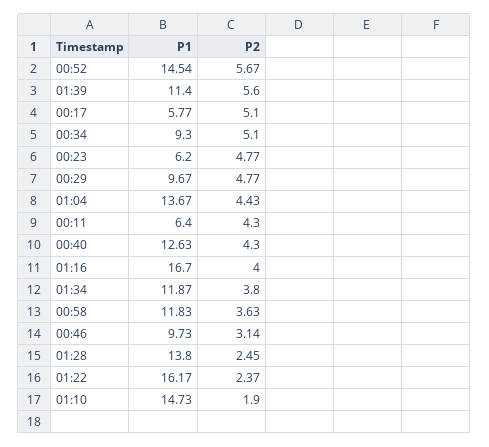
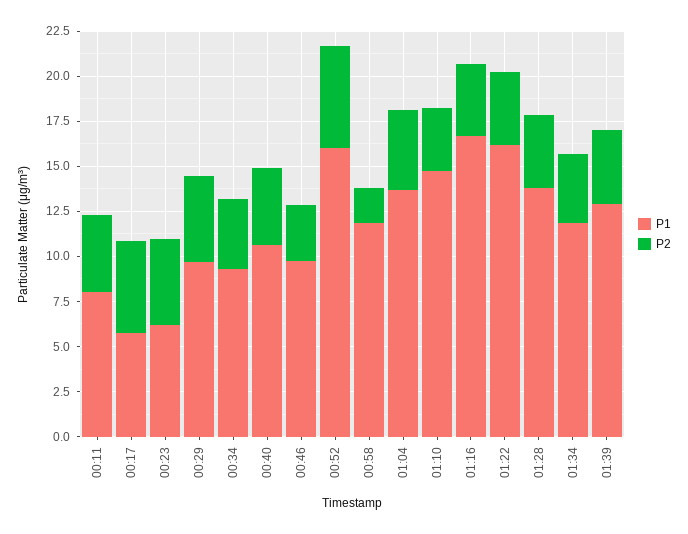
  {
    "P1": {
-     "00:52": 14.54,
+     "00:52": 16,
-     "01:39": 11.4,
+     "01:39": 13,
      "00:17": 5.77,
      "00:34": 9.3,
      "00:23": 6.2,
      "00:29": 9.67,
      "01:04": 13.67,
-     "00:11": 6.4,
+     "00:11": 8,
-     "00:40": 12.63,
+     "00:40": 10.5,
      "01:16": 16.7,
      "01:34": 11.87,
      "00:58": 11.83,
      "00:46": 9.73,
      "01:28": 13.8,
      "01:22": 16.17,
      "01:10": 14.73
    },
    "P2": {
      "00:52": 5.67,
-     "01:39": 5.6,
+     "01:39": 4,
      "00:17": 5.1,
-     "00:34": 5.1,
+     "00:34": 4,
      "00:23": 4.77,
      "00:29": 4.77,
      "01:04": 4.43,
      "00:11": 4.3,
      "00:40": 4.3,
      "01:16": 4,
      "01:34": 3.8,
-     "00:58": 3.63,
+     "00:58": 2,
      "00:46": 3.14,
-     "01:28": 2.45,
+     "01:28": 4,
-     "01:22": 2.37,
+     "01:22": 4,
-     "01:10": 1.9
+     "01:10": 3.5
    }
  }

